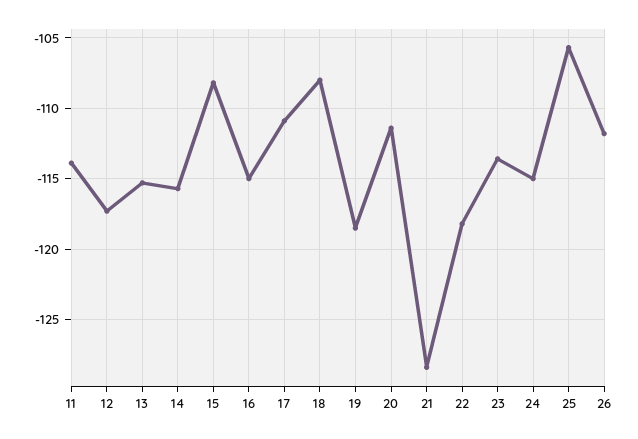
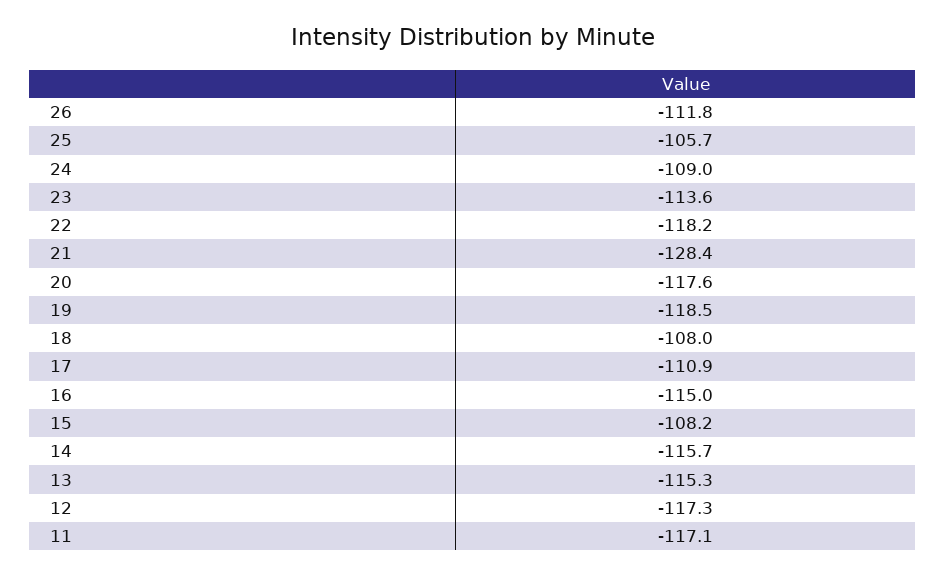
  {
-   "11": -114,
+   "11": -117.1,
    "12": -117.3,
    "13": -115.3,
    "14": -115.7,
    "15": -108.2,
    "16": -115,
    "17": -110.9,
    "18": -108,
    "19": -118.5,
-   "20": -111.5,
+   "20": -117.6,
    "21": -128.4,
    "22": -118.2,
    "23": -113.6,
-   "24": -115,
+   "24": -109,
    "25": -105.7,
    "26": -111.8
  }

